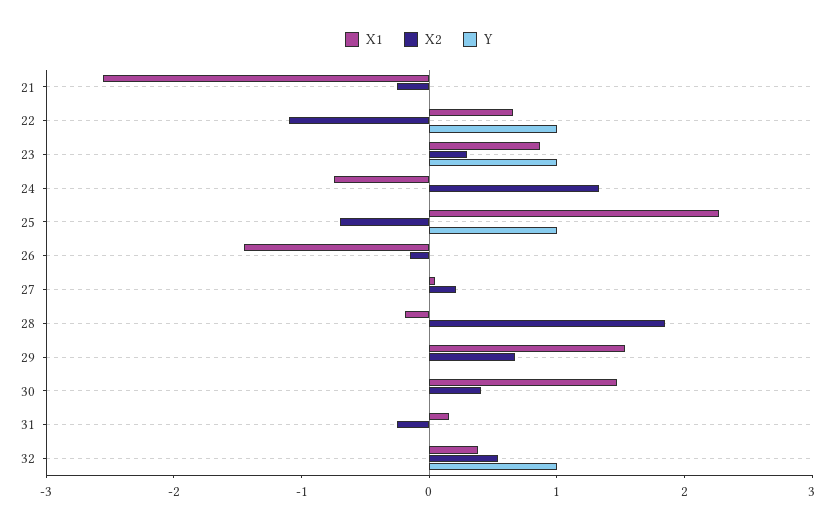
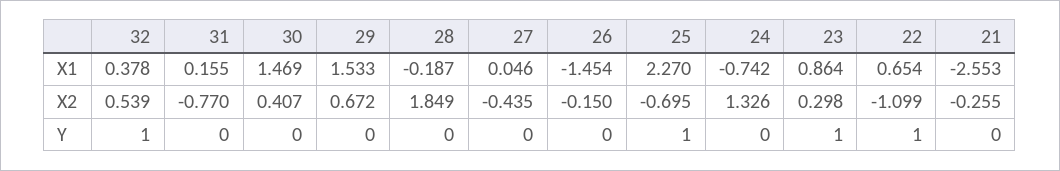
  {
    "X1": {
      "21": -2.553,
      "22": 0.654,
      "23": 0.864,
      "24": -0.742,
      "25": 2.27,
      "26": -1.454,
      "27": 0.046,
      "28": -0.187,
      "29": 1.533,
      "30": 1.469,
      "31": 0.155,
      "32": 0.378
    },
    "X2": {
      "21": -0.255,
      "22": -1.099,
      "23": 0.298,
      "24": 1.326,
      "25": -0.695,
      "26": -0.15,
-     "27": 0.2,
+     "27": -0.435,
      "28": 1.849,
      "29": 0.672,
      "30": 0.407,
-     "31": -0.2,
+     "31": -0.77,
      "32": 0.539
    },
    "Y": {
      "21": 0,
      "22": 1,
      "23": 1,
      "24": 0,
      "25": 1,
      "26": 0,
      "27": 0,
      "28": 0,
      "29": 0,
      "30": 0,
      "31": 0,
      "32": 1
    }
  }

